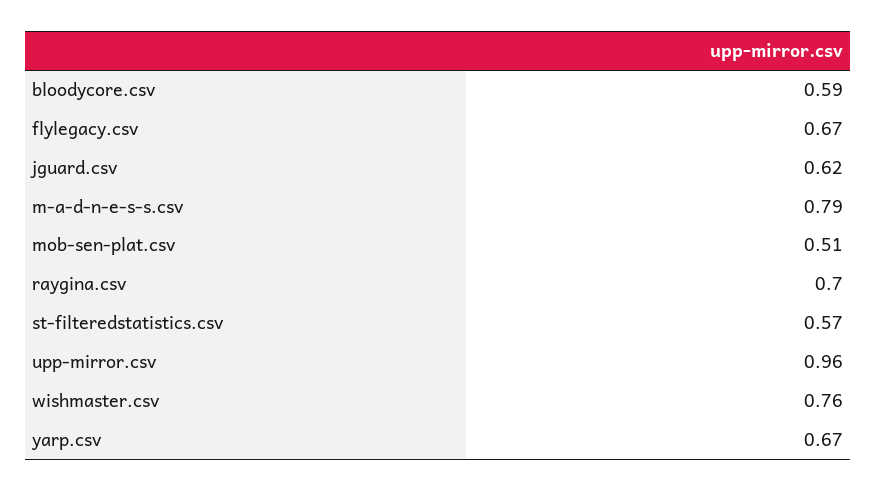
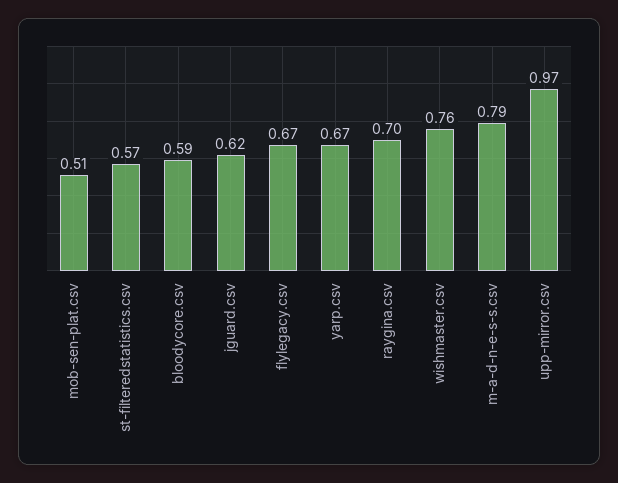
  {
    "bloodycore.csv": 0.59,
    "flylegacy.csv": 0.67,
    "jguard.csv": 0.62,
    "m-a-d-n-e-s-s.csv": 0.79,
    "mob-sen-plat.csv": 0.51,
    "raygina.csv": 0.7,
    "st-filteredstatistics.csv": 0.57,
-   "upp-mirror.csv": 0.96,
+   "upp-mirror.csv": 0.97,
    "wishmaster.csv": 0.76,
    "yarp.csv": 0.67
  }

